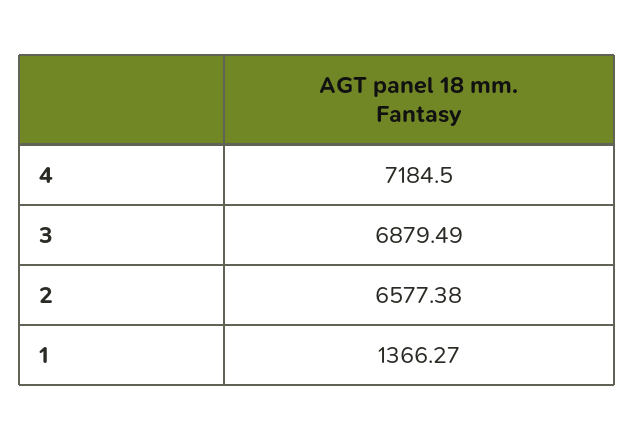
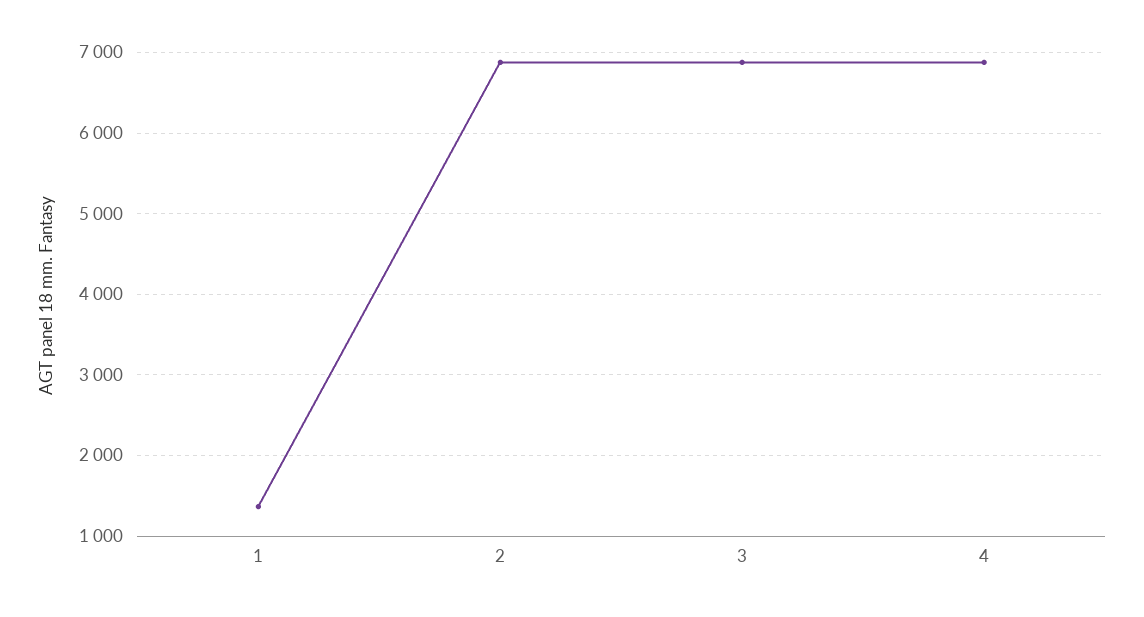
  {
-   "4": 7184.5,
+   "4": 6900,
    "3": 6879.49,
-   "2": 6577.38,
+   "2": 6900,
    "1": 1366.27
  }

